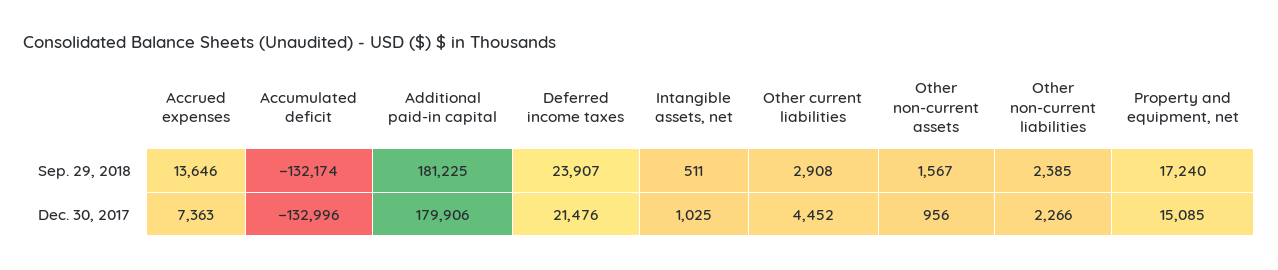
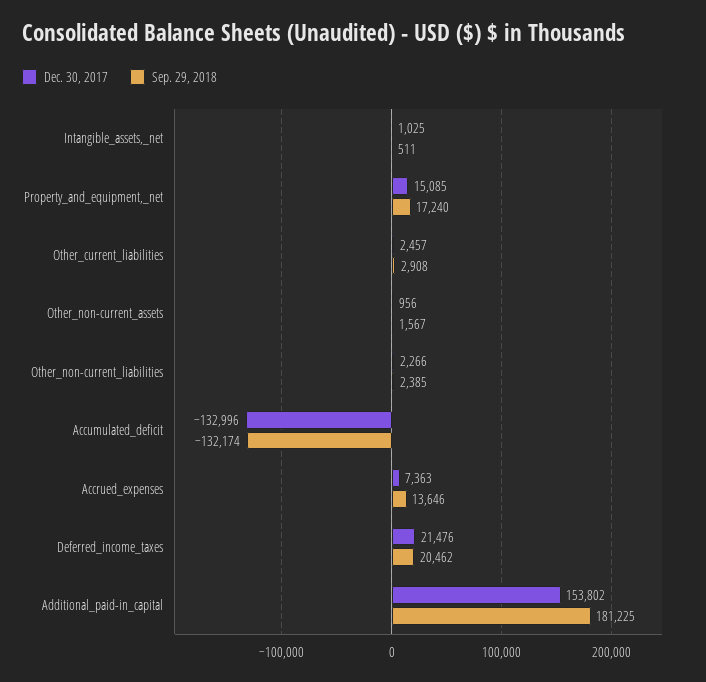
  {
    "Sep. 29, 2018": {
      "Accrued expenses": 13646,
      "Accumulated deficit": -132174,
      "Additional paid-in capital": 181225,
-     "Deferred income taxes": 23907,
+     "Deferred income taxes": 20462,
      "Intangible assets, net": 511,
      "Other current liabilities": 2908,
      "Other non-current assets": 1567,
      "Other non-current liabilities": 2385,
      "Property and equipment, net": 17240
    },
    "Dec. 30, 2017": {
      "Accrued expenses": 7363,
      "Accumulated deficit": -132996,
-     "Additional paid-in capital": 179906,
+     "Additional paid-in capital": 153802,
      "Deferred income taxes": 21476,
      "Intangible assets, net": 1025,
-     "Other current liabilities": 4452,
+     "Other current liabilities": 2457,
      "Other non-current assets": 956,
      "Other non-current liabilities": 2266,
      "Property and equipment, net": 15085
    }
  }

